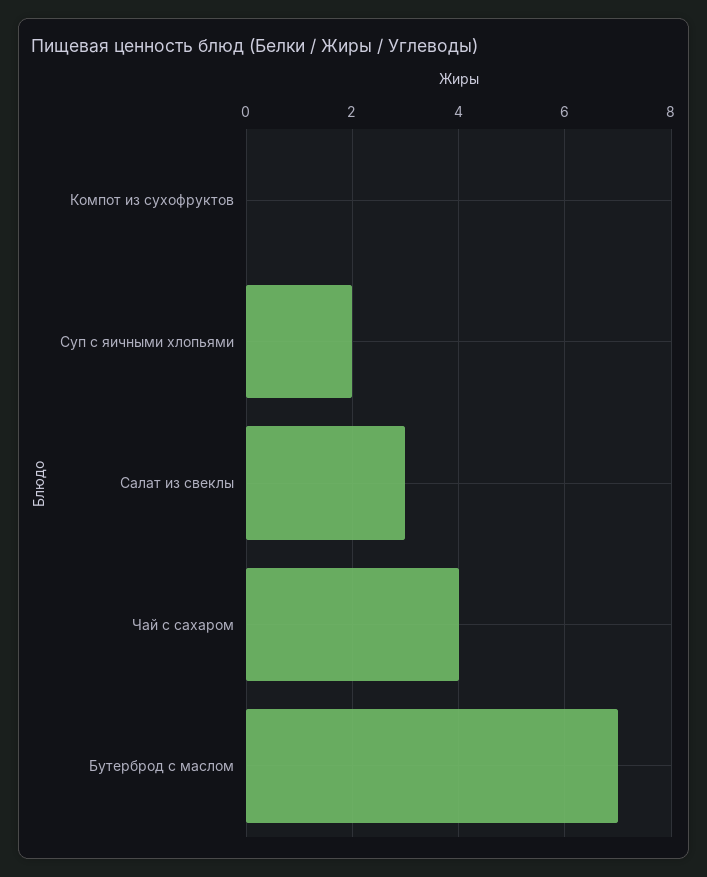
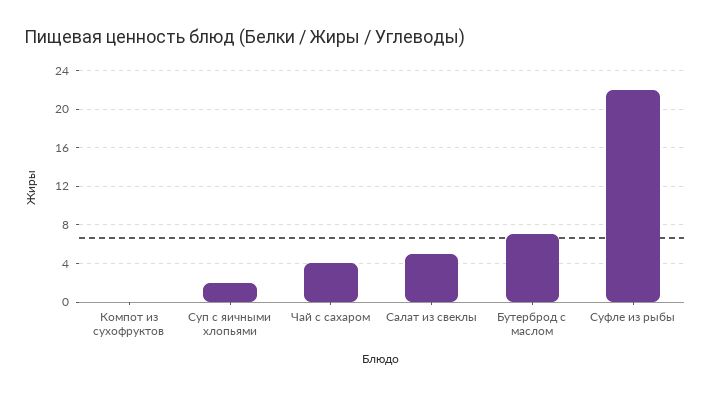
  {
    "Компот из сухофруктов": 0,
    "Суп с яичными хлопьями": 2,
-   "Салат из свеклы": 3,
+   "Салат из свеклы": 5,
    "Чай с сахаром": 4,
-   "Бутерброд с маслом": 7
+   "Бутерброд с маслом": 7,
+   "Суфле из рыбы": 22
  }

